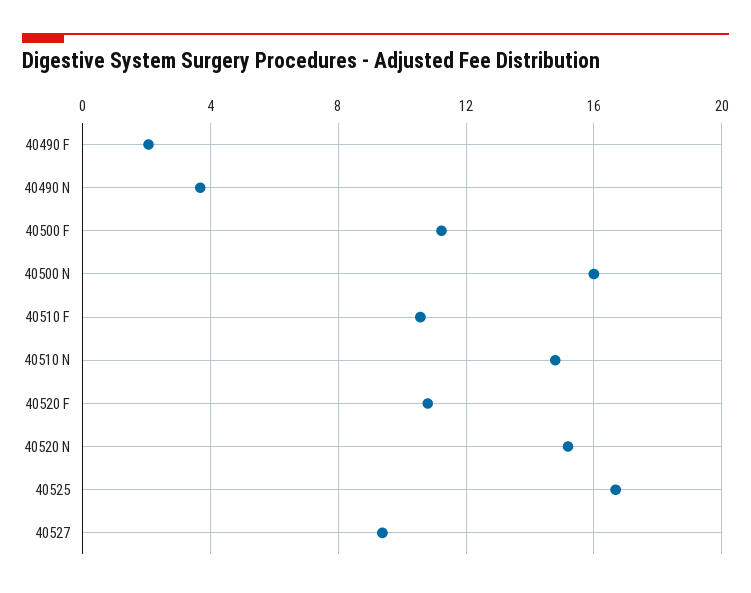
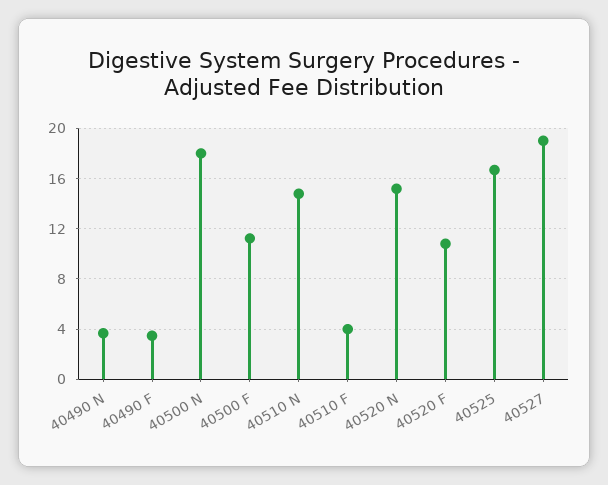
  {
-   "40490 F": 2,
+   "40490 F": 3.5,
    "40490 N": 3.5,
    "40500 F": 11,
-   "40500 N": 16,
+   "40500 N": 18,
-   "40510 F": 10.5,
+   "40510 F": 4,
    "40510 N": 15,
    "40520 F": 11,
    "40520 N": 15,
    "40525": 16.5,
-   "40527": 9.5
+   "40527": 19
  }

